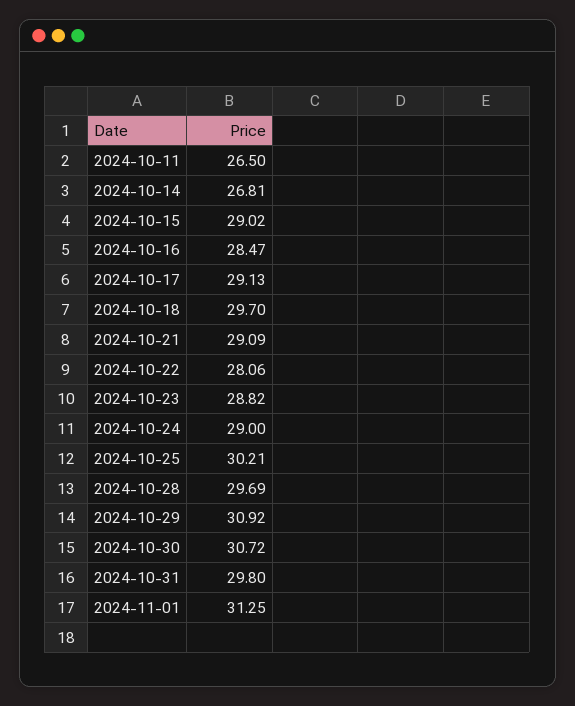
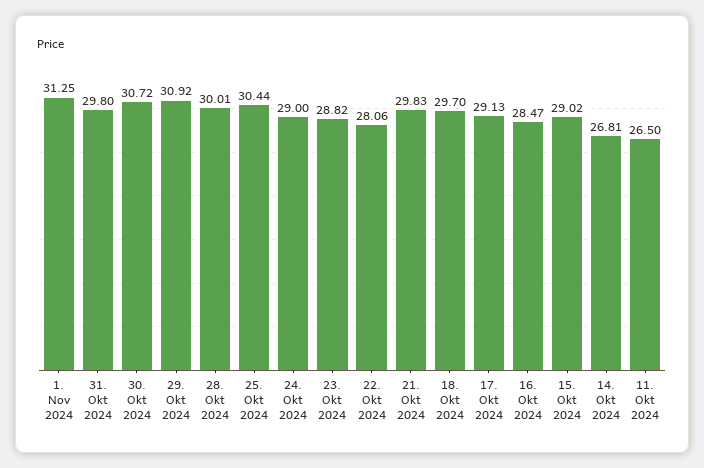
  {
    "2024-10-11": 26.5,
    "2024-10-14": 26.81,
    "2024-10-15": 29.02,
    "2024-10-16": 28.47,
    "2024-10-17": 29.13,
    "2024-10-18": 29.7,
-   "2024-10-21": 29.09,
+   "2024-10-21": 29.83,
    "2024-10-22": 28.06,
    "2024-10-23": 28.82,
    "2024-10-24": 29,
-   "2024-10-25": 30.21,
+   "2024-10-25": 30.44,
-   "2024-10-28": 29.69,
+   "2024-10-28": 30.01,
    "2024-10-29": 30.92,
    "2024-10-30": 30.72,
    "2024-10-31": 29.8,
    "2024-11-01": 31.25
  }

